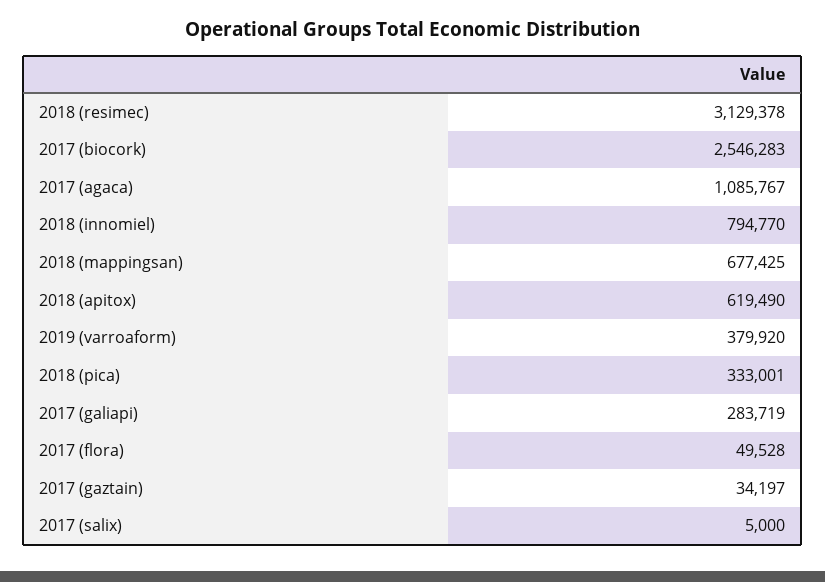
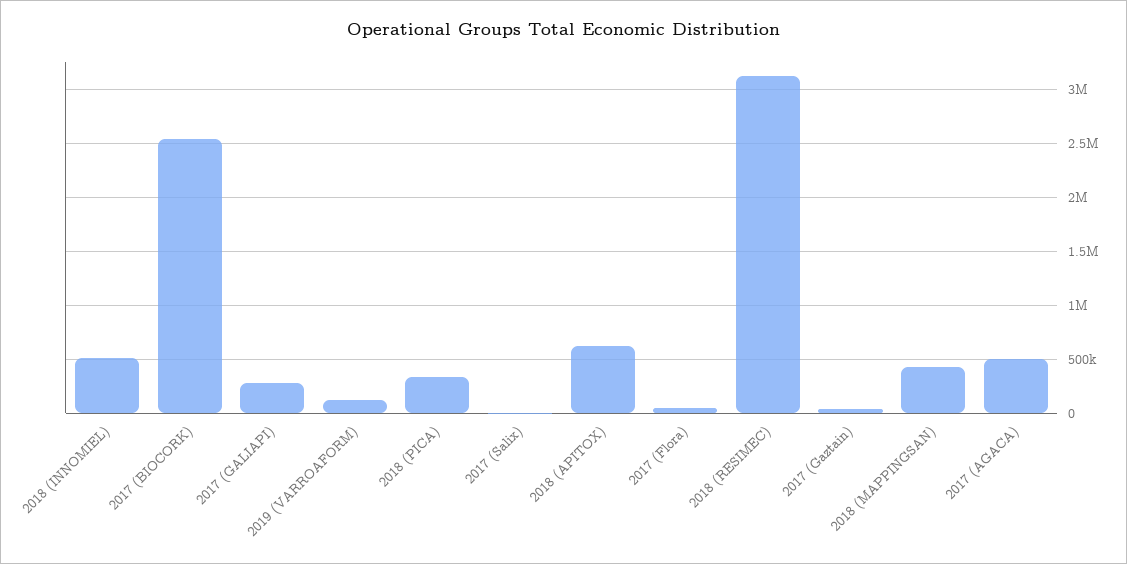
  {
    "2018 (resimec)": 3129378,
    "2017 (biocork)": 2546283,
-   "2017 (agaca)": 1085767,
+   "2017 (agaca)": 500000,
-   "2018 (innomiel)": 794770,
+   "2018 (innomiel)": 500000,
-   "2018 (mappingsan)": 677425,
+   "2018 (mappingsan)": 400000,
    "2018 (apitox)": 619490,
-   "2019 (varroaform)": 379920,
+   "2019 (varroaform)": 100000,
    "2018 (pica)": 333001,
    "2017 (galiapi)": 283719,
    "2017 (flora)": 49528,
    "2017 (gaztain)": 34197,
    "2017 (salix)": 5000
  }

